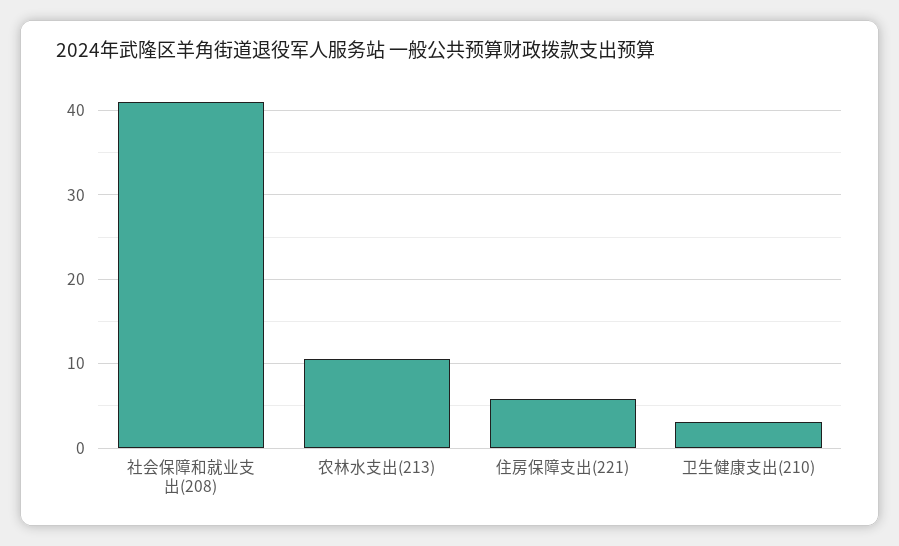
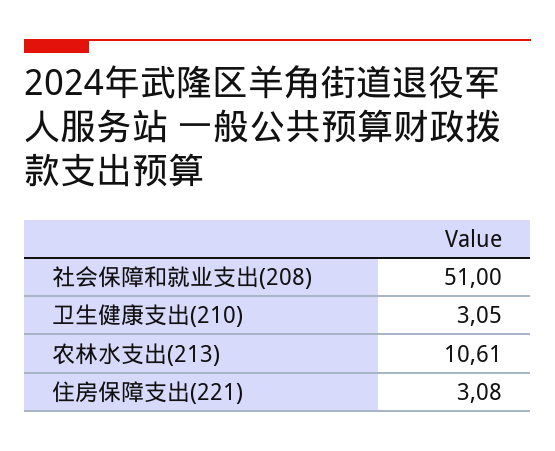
  {
-   "社会保障和就业支出(208)": 41,
+   "社会保障和就业支出(208)": 51,
    "农林水支出(213)": 10.61,
-   "住房保障支出(221)": 6,
+   "住房保障支出(221)": 3.08,
    "卫生健康支出(210)": 3.05
  }

